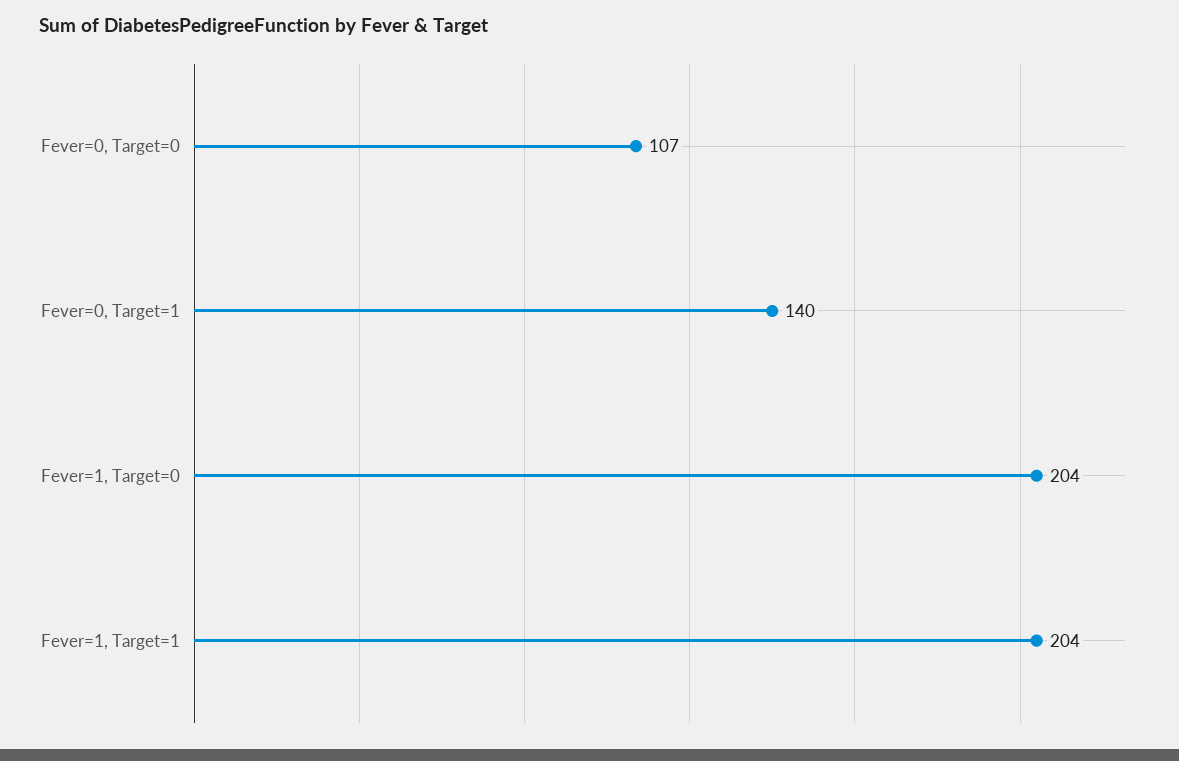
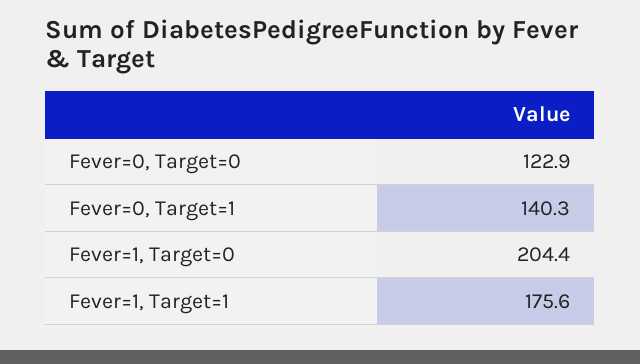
  {
-   "Fever=0, Target=0": 107,
+   "Fever=0, Target=0": 122.9,
    "Fever=0, Target=1": 140.3,
    "Fever=1, Target=0": 204.4,
-   "Fever=1, Target=1": 204
+   "Fever=1, Target=1": 175.6
  }

